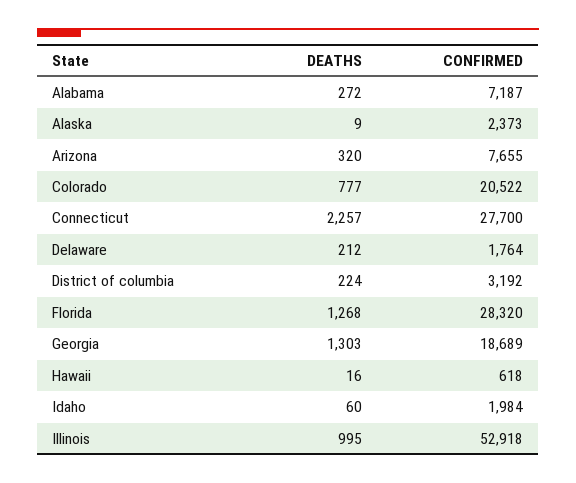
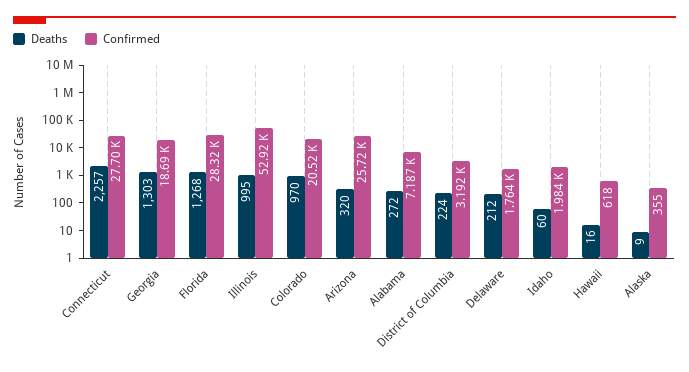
  {
    "DEATHS": {
      "Alabama": 272,
      "Alaska": 9,
      "Arizona": 320,
-     "Colorado": 777,
+     "Colorado": 970,
      "Connecticut": 2257,
      "Delaware": 212,
      "District of columbia": 224,
      "Florida": 1268,
      "Georgia": 1303,
      "Hawaii": 16,
      "Idaho": 60,
      "Illinois": 995
    },
    "CONFIRMED": {
      "Alabama": 7187,
-     "Alaska": 2373,
+     "Alaska": 355,
-     "Arizona": 7655,
+     "Arizona": 25720,
      "Colorado": 20522,
      "Connecticut": 27700,
      "Delaware": 1764,
      "District of columbia": 3192,
      "Florida": 28320,
      "Georgia": 18689,
      "Hawaii": 618,
      "Idaho": 1984,
      "Illinois": 52918
    }
  }

